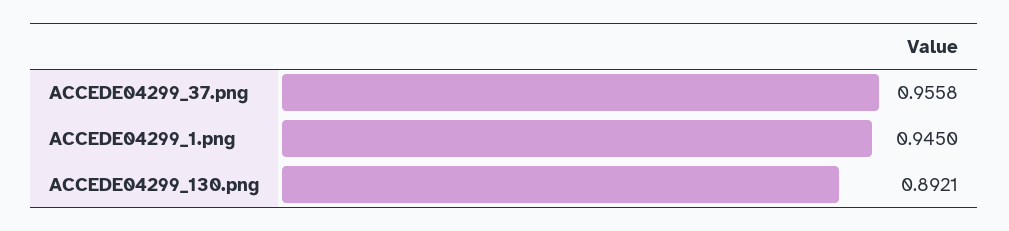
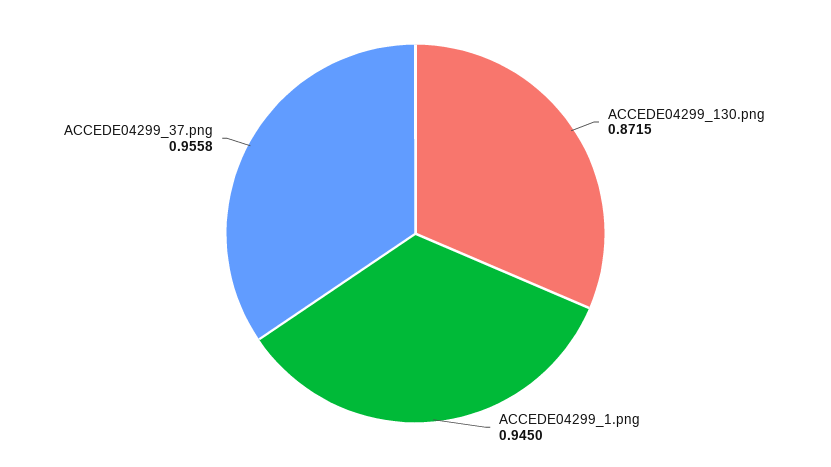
  {
    "ACCEDE04299_37.png": 0.9558,
    "ACCEDE04299_1.png": 0.945,
-   "ACCEDE04299_130.png": 0.8921
+   "ACCEDE04299_130.png": 0.8715
  }

